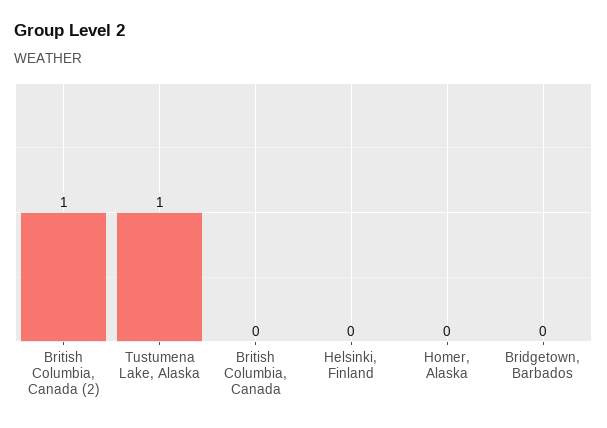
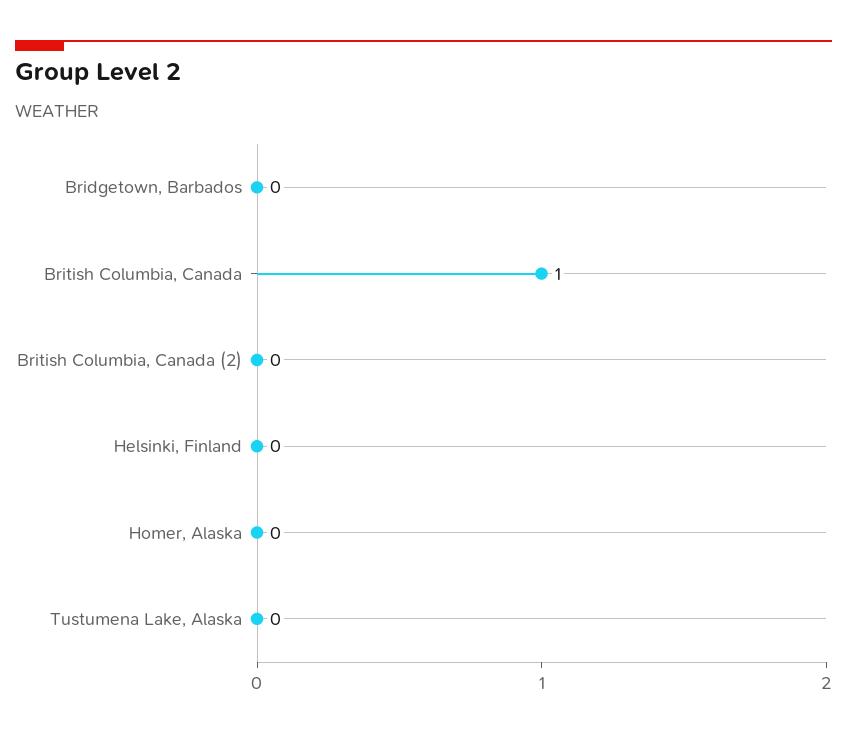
  {
-   "British Columbia, Canada (2)": 1,
+   "British Columbia, Canada (2)": 0,
-   "Tustumena Lake, Alaska": 1,
+   "Tustumena Lake, Alaska": 0,
-   "British Columbia, Canada": 0,
+   "British Columbia, Canada": 1,
    "Helsinki, Finland": 0,
    "Homer, Alaska": 0,
    "Bridgetown, Barbados": 0
  }

